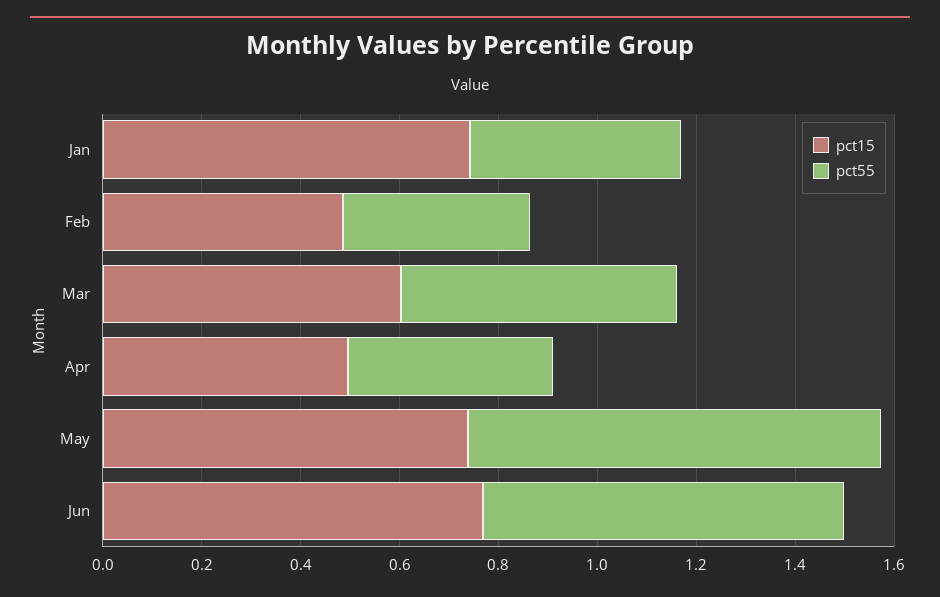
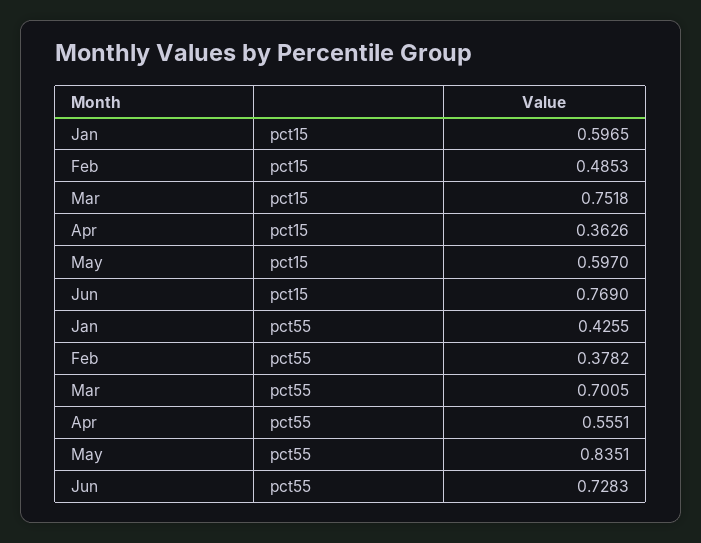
  {
    "pct15": {
-     "Jan": 0.75,
+     "Jan": 0.5965,
      "Feb": 0.4853,
-     "Mar": 0.6,
+     "Mar": 0.7518,
-     "Apr": 0.5,
+     "Apr": 0.3626,
-     "May": 0.75,
+     "May": 0.597,
      "Jun": 0.769
    },
    "pct55": {
      "Jan": 0.4255,
      "Feb": 0.3782,
-     "Mar": 0.55,
+     "Mar": 0.7005,
-     "Apr": 0.4,
+     "Apr": 0.5551,
      "May": 0.8351,
      "Jun": 0.7283
    }
  }

